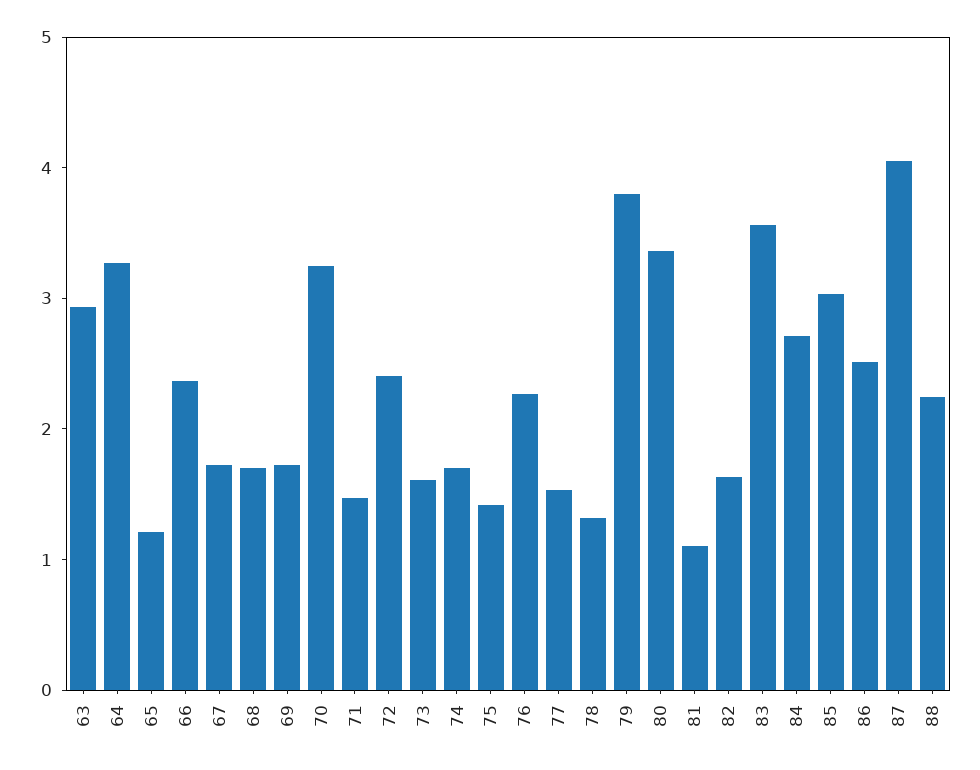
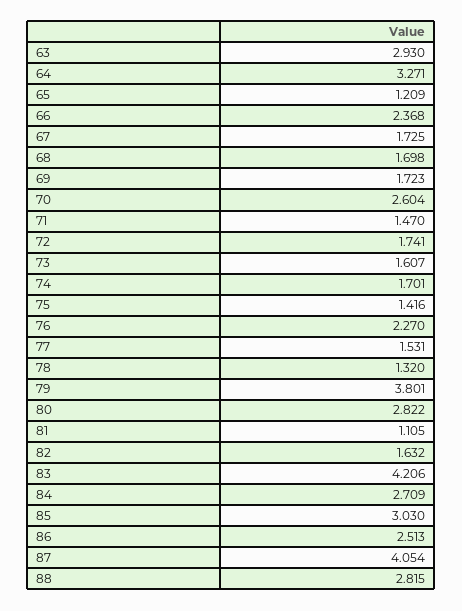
  {
    "63": 2.93,
    "64": 3.271,
    "65": 1.209,
    "66": 2.368,
    "67": 1.725,
    "68": 1.698,
    "69": 1.723,
-   "70": 3.2,
+   "70": 2.604,
    "71": 1.47,
-   "72": 2.4,
+   "72": 1.741,
    "73": 1.607,
    "74": 1.701,
    "75": 1.416,
    "76": 2.27,
    "77": 1.531,
    "78": 1.32,
    "79": 3.801,
-   "80": 3.4,
+   "80": 2.822,
    "81": 1.105,
    "82": 1.632,
-   "83": 3.6,
+   "83": 4.206,
    "84": 2.709,
    "85": 3.03,
    "86": 2.513,
    "87": 4.054,
-   "88": 2.2
+   "88": 2.815
  }

